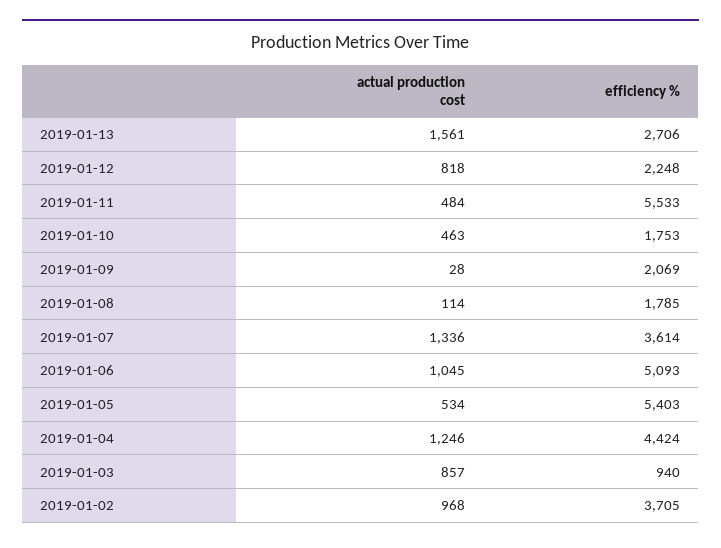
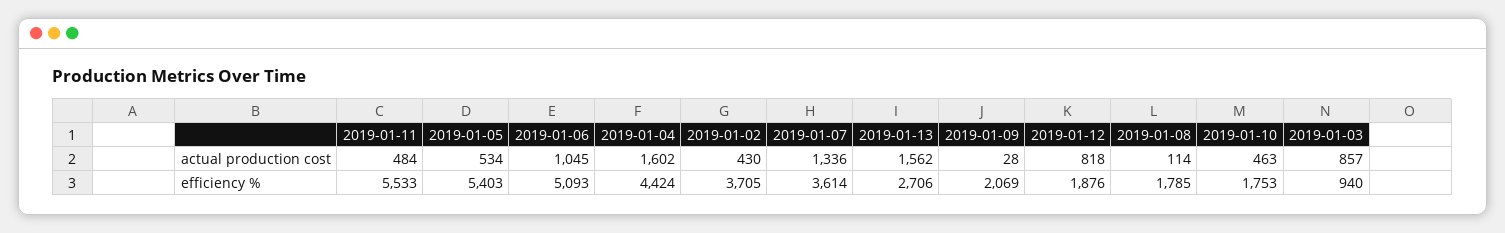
  {
    "actual production cost": {
-     "2019-01-13": 1561,
+     "2019-01-13": 1562,
      "2019-01-12": 818,
      "2019-01-11": 484,
      "2019-01-10": 463,
      "2019-01-09": 28,
      "2019-01-08": 114,
      "2019-01-07": 1336,
      "2019-01-06": 1045,
      "2019-01-05": 534,
-     "2019-01-04": 1246,
+     "2019-01-04": 1602,
      "2019-01-03": 857,
-     "2019-01-02": 968
+     "2019-01-02": 430
    },
    "efficiency %": {
      "2019-01-13": 2706,
-     "2019-01-12": 2248,
+     "2019-01-12": 1876,
      "2019-01-11": 5533,
      "2019-01-10": 1753,
      "2019-01-09": 2069,
      "2019-01-08": 1785,
      "2019-01-07": 3614,
      "2019-01-06": 5093,
      "2019-01-05": 5403,
      "2019-01-04": 4424,
      "2019-01-03": 940,
      "2019-01-02": 3705
    }
  }

